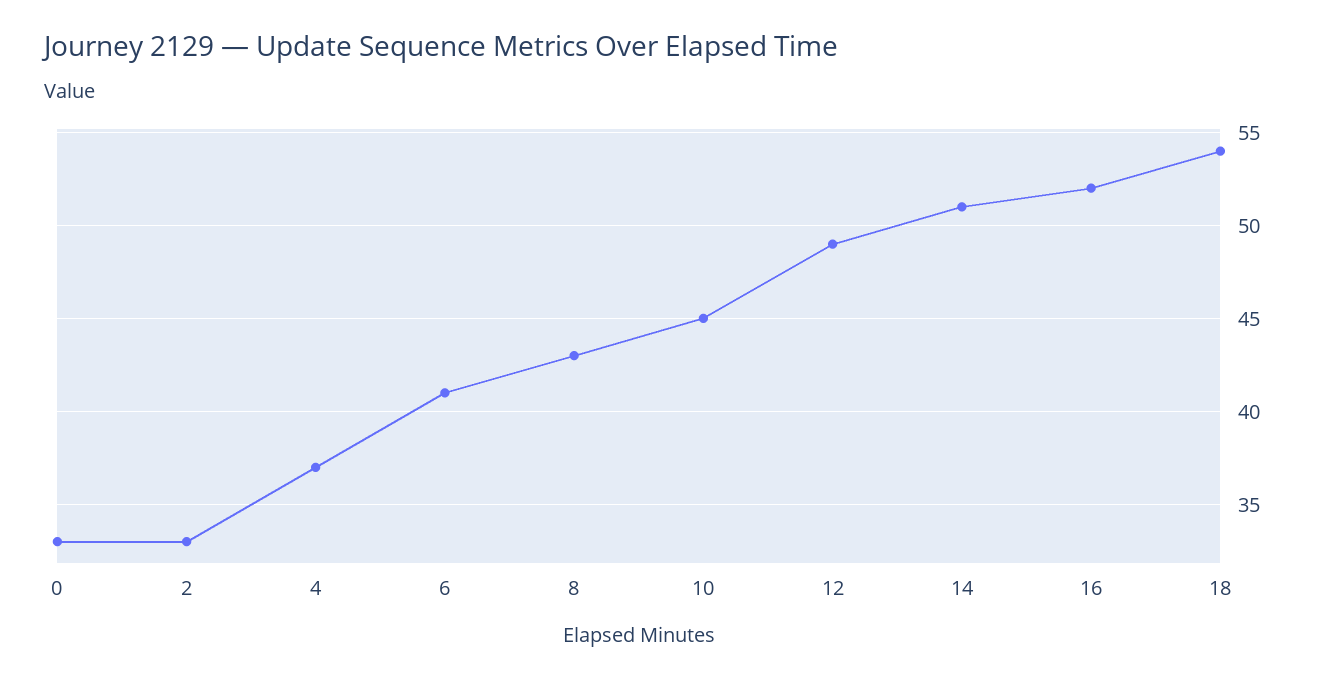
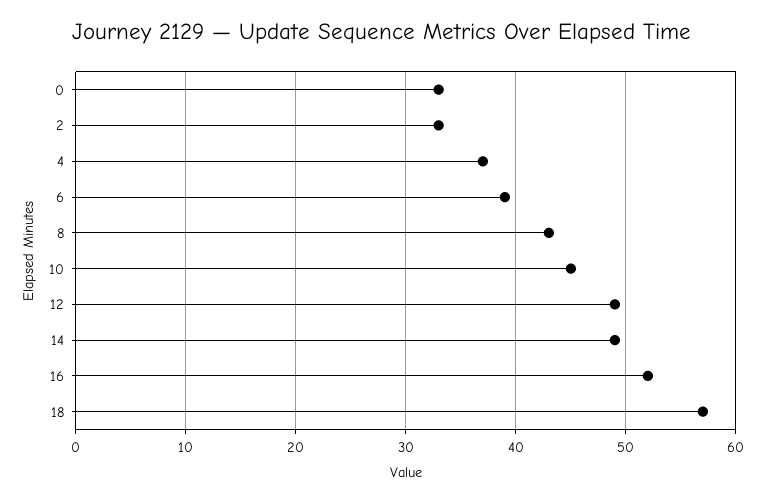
  {
    "0": 33,
    "2": 33,
    "4": 37,
-   "6": 41,
+   "6": 39,
    "8": 43,
    "10": 45,
    "12": 49,
-   "14": 51,
+   "14": 49,
    "16": 52,
-   "18": 54
+   "18": 57
  }

